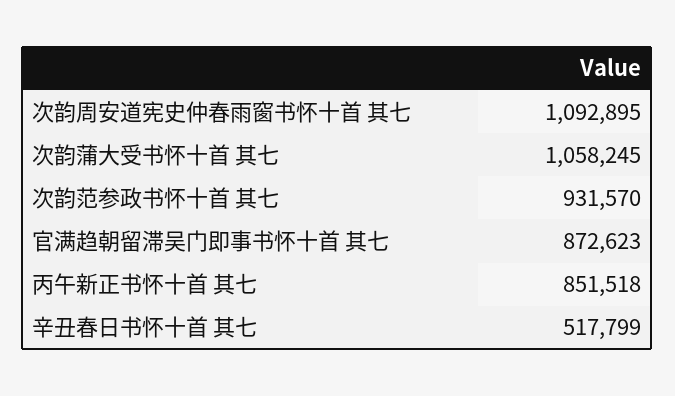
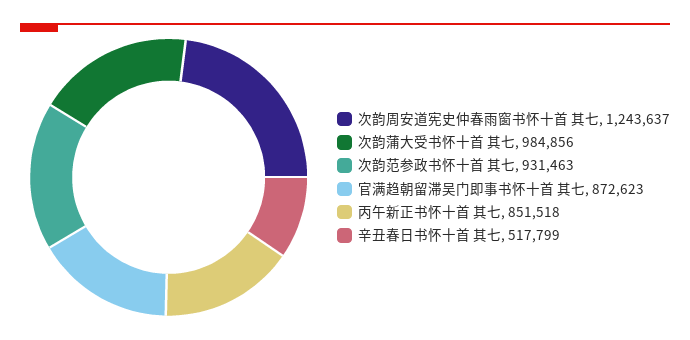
  {
-   "次韵周安道宪史仲春雨窗书怀十首 其七": 1092895,
+   "次韵周安道宪史仲春雨窗书怀十首 其七": 1243637,
-   "次韵蒲大受书怀十首 其七": 1058245,
+   "次韵蒲大受书怀十首 其七": 984856,
-   "次韵范参政书怀十首 其七": 931570,
+   "次韵范参政书怀十首 其七": 931463,
    "官满趋朝留滞吴门即事书怀十首 其七": 872623,
    "丙午新正书怀十首 其七": 851518,
    "辛丑春日书怀十首 其七": 517799
  }

